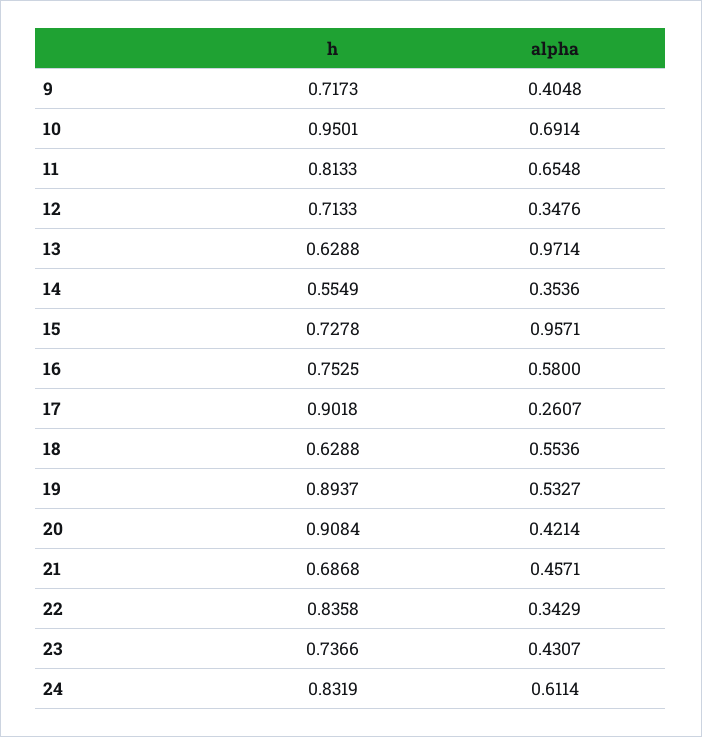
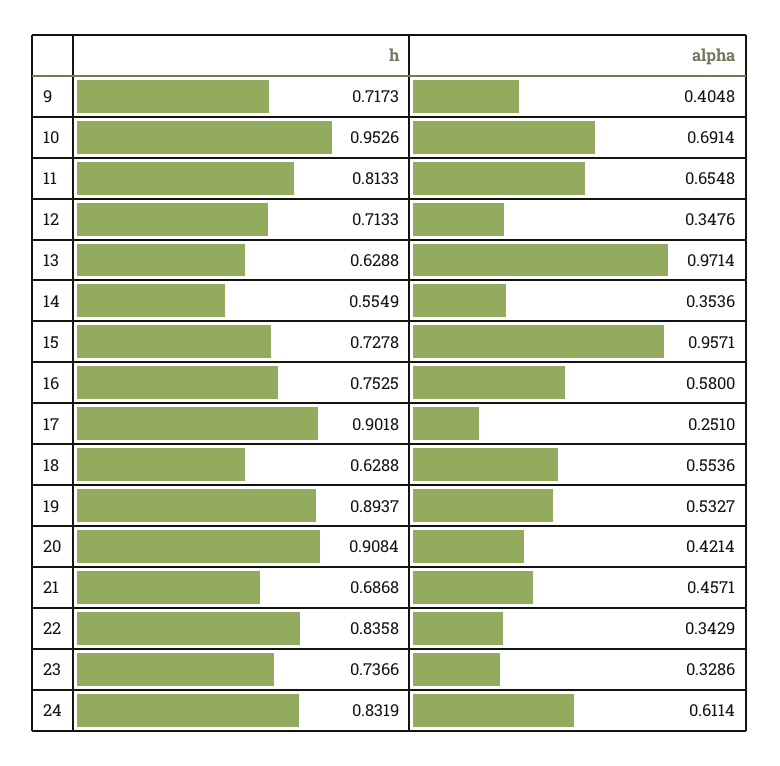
  {
    "h": {
      "9": 0.7173,
-     "10": 0.9501,
+     "10": 0.9526,
      "11": 0.8133,
      "12": 0.7133,
      "13": 0.6288,
      "14": 0.5549,
      "15": 0.7278,
      "16": 0.7525,
      "17": 0.9018,
      "18": 0.6288,
      "19": 0.8937,
      "20": 0.9084,
      "21": 0.6868,
      "22": 0.8358,
      "23": 0.7366,
      "24": 0.8319
    },
    "alpha": {
      "9": 0.4048,
      "10": 0.6914,
      "11": 0.6548,
      "12": 0.3476,
      "13": 0.9714,
      "14": 0.3536,
      "15": 0.9571,
      "16": 0.58,
-     "17": 0.2607,
+     "17": 0.251,
      "18": 0.5536,
      "19": 0.5327,
      "20": 0.4214,
      "21": 0.4571,
      "22": 0.3429,
-     "23": 0.4307,
+     "23": 0.3286,
      "24": 0.6114
    }
  }

